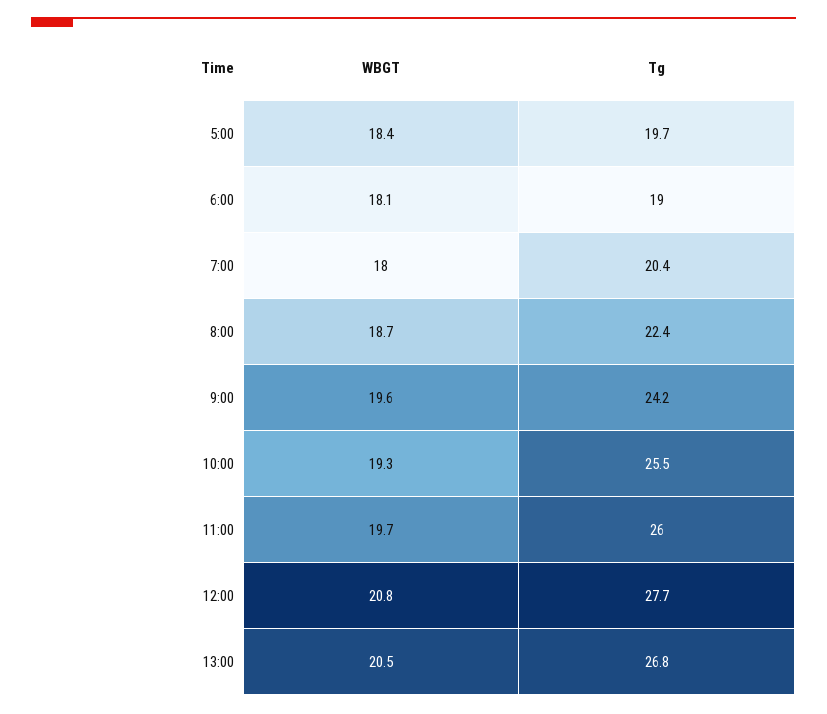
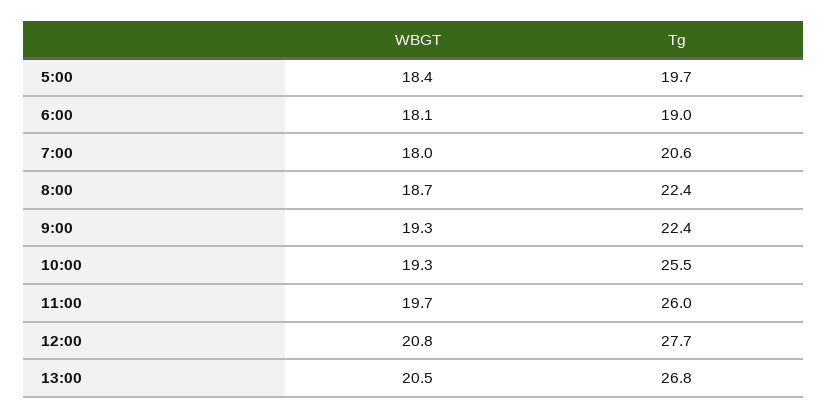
  {
    "WBGT": {
      "5:00": 18.4,
      "6:00": 18.1,
      "7:00": 18,
      "8:00": 18.7,
-     "9:00": 19.6,
+     "9:00": 19.3,
      "10:00": 19.3,
      "11:00": 19.7,
      "12:00": 20.8,
      "13:00": 20.5
    },
    "Tg": {
      "5:00": 19.7,
      "6:00": 19,
-     "7:00": 20.4,
+     "7:00": 20.6,
      "8:00": 22.4,
-     "9:00": 24.2,
+     "9:00": 22.4,
      "10:00": 25.5,
      "11:00": 26,
      "12:00": 27.7,
      "13:00": 26.8
    }
  }

